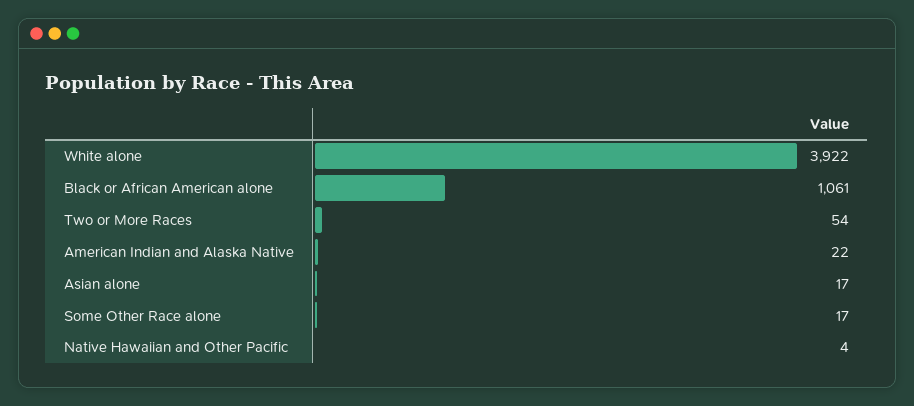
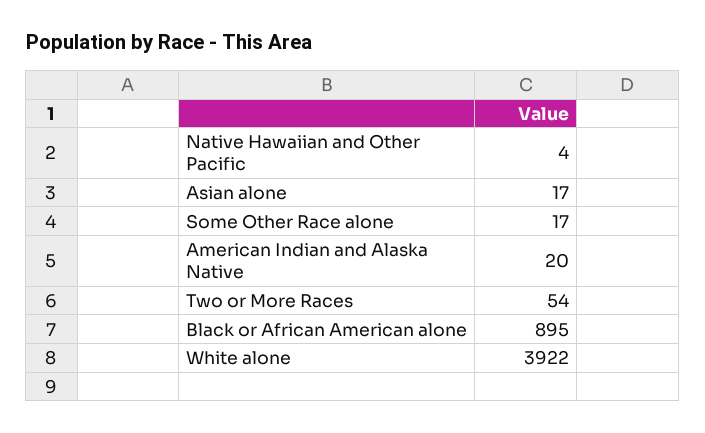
  {
    "White alone": 3922,
-   "Black or African American alone": 1061,
+   "Black or African American alone": 895,
    "Two or More Races": 54,
-   "American Indian and Alaska Native": 22,
+   "American Indian and Alaska Native": 20,
    "Asian alone": 17,
    "Some Other Race alone": 17,
    "Native Hawaiian and Other Pacific": 4
  }

